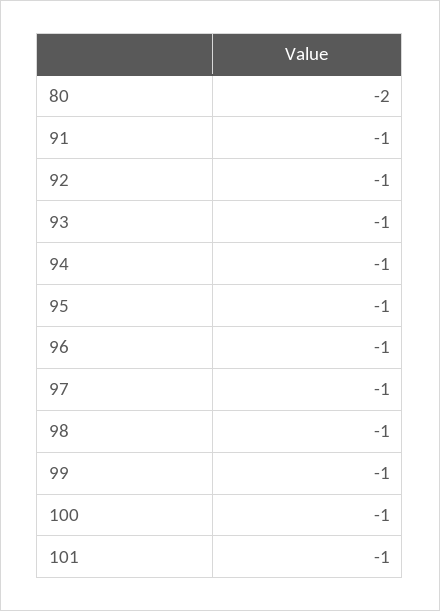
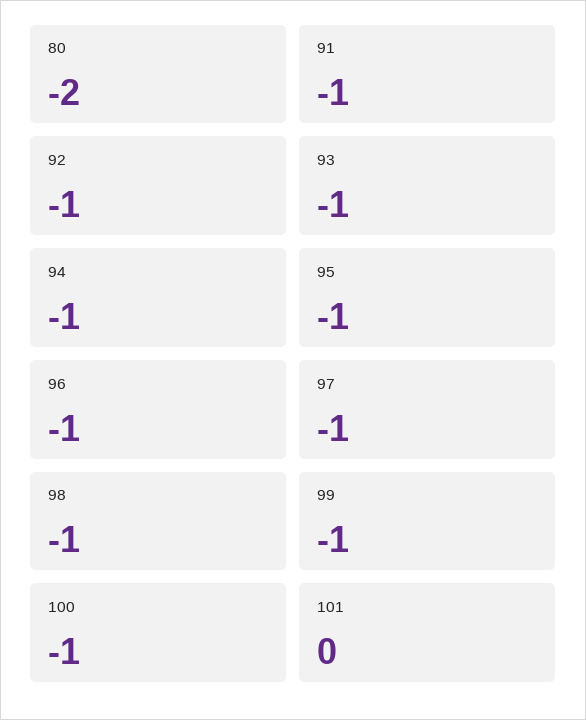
  {
    "80": -2,
    "91": -1,
    "92": -1,
    "93": -1,
    "94": -1,
    "95": -1,
    "96": -1,
    "97": -1,
    "98": -1,
    "99": -1,
    "100": -1,
-   "101": -1
+   "101": 0
  }

